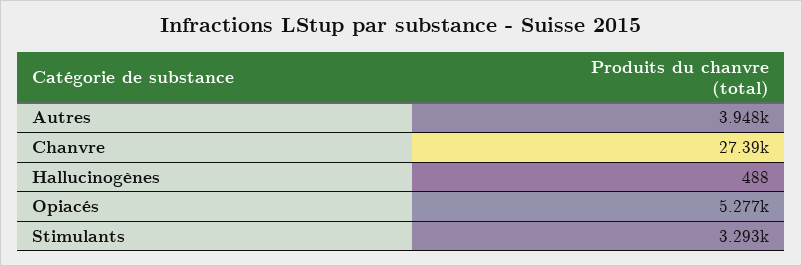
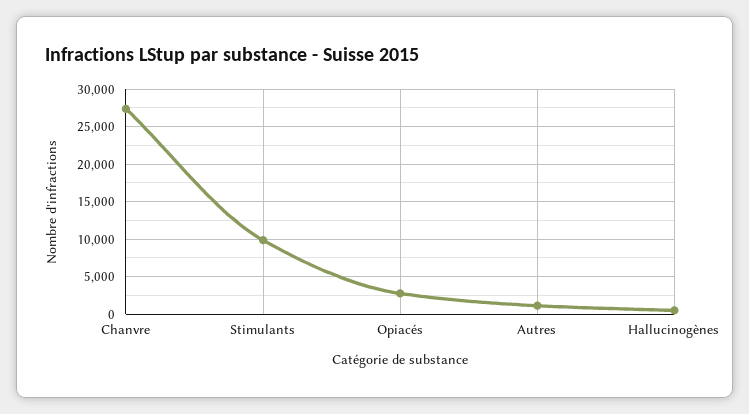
  {
-   "Autres": 3948,
+   "Autres": 1000,
    "Chanvre": 27390,
    "Hallucinogènes": 488,
-   "Opiacés": 5277,
+   "Opiacés": 3000,
-   "Stimulants": 3293
+   "Stimulants": 10000
  }

